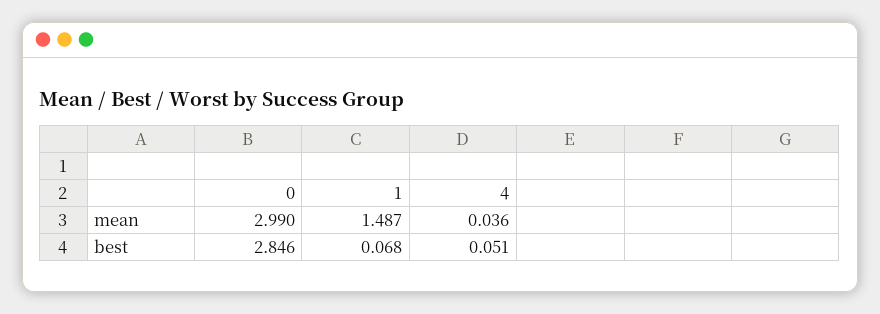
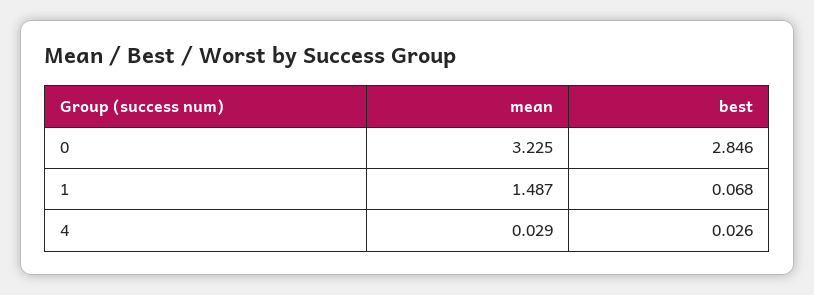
  {
    "0": {
-     "mean": 2.99,
+     "mean": 3.225,
      "best": 2.846
    },
    "1": {
      "mean": 1.487,
      "best": 0.068
    },
    "4": {
-     "mean": 0.036,
+     "mean": 0.029,
-     "best": 0.051
+     "best": 0.026
    }
  }

